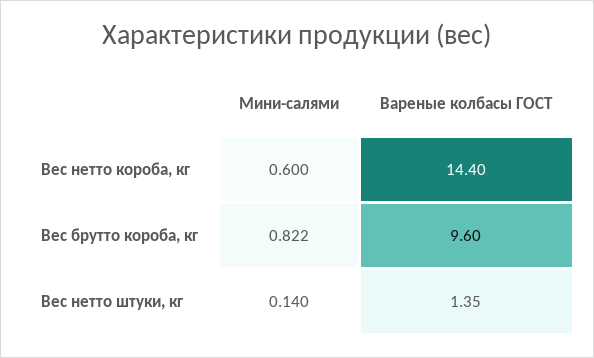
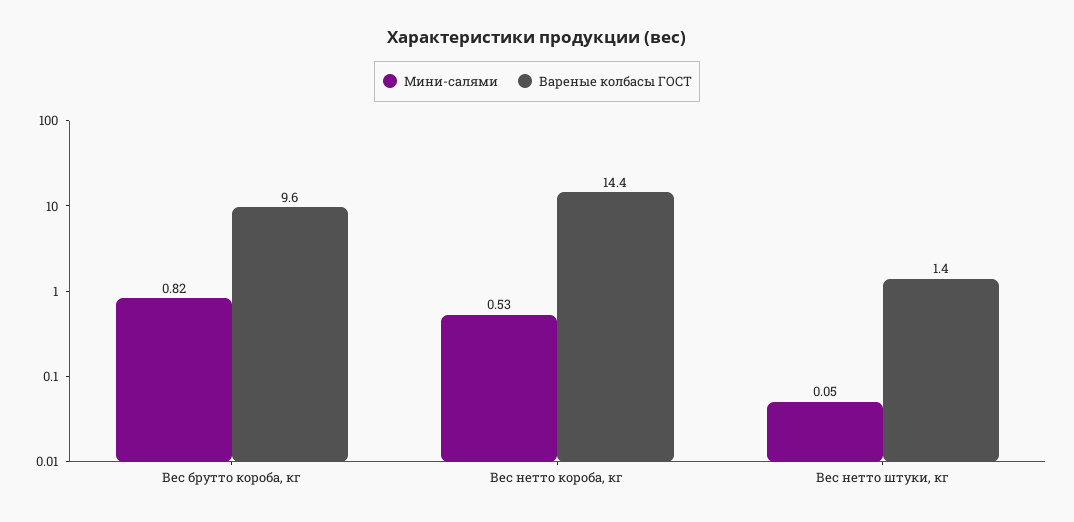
  {
    "Мини-салями": {
-     "Вес нетто короба, кг": 0.6,
+     "Вес нетто короба, кг": 0.53,
      "Вес брутто короба, кг": 0.822,
-     "Вес нетто штуки, кг": 0.14
+     "Вес нетто штуки, кг": 0.05
    },
    "Вареные колбасы ГОСТ": {
      "Вес нетто короба, кг": 14.4,
      "Вес брутто короба, кг": 9.6,
      "Вес нетто штуки, кг": 1.35
    }
  }

